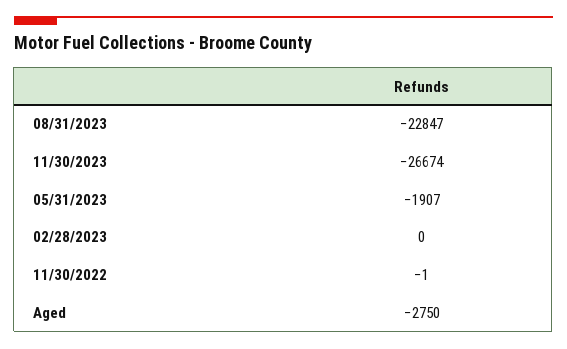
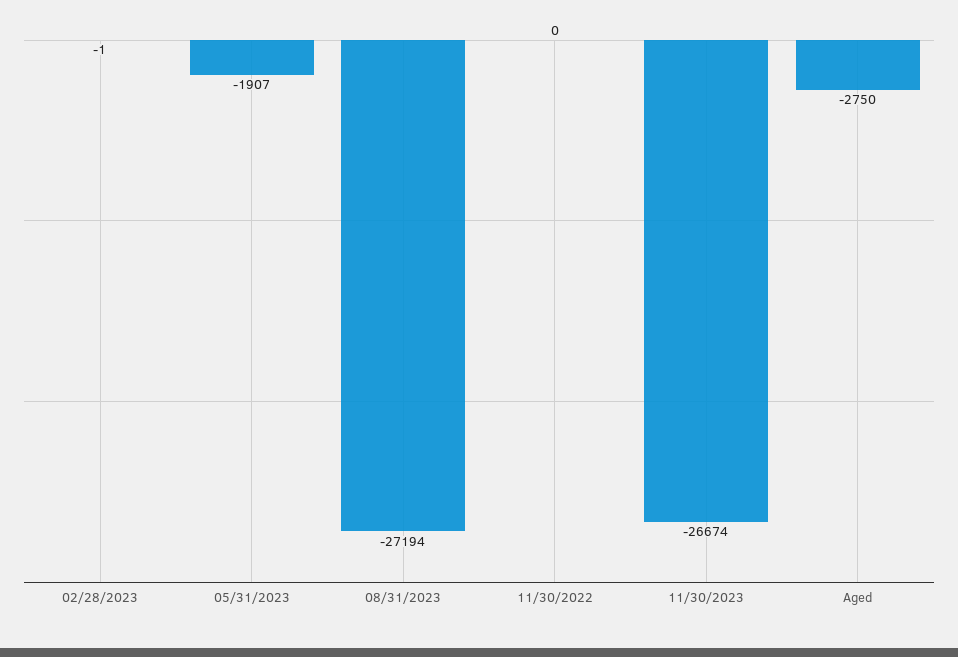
  {
-   "08/31/2023": -22847,
+   "08/31/2023": -27194,
    "11/30/2023": -26674,
    "05/31/2023": -1907,
-   "02/28/2023": 0,
+   "02/28/2023": -1,
-   "11/30/2022": -1,
+   "11/30/2022": 0,
    "Aged": -2750
  }

